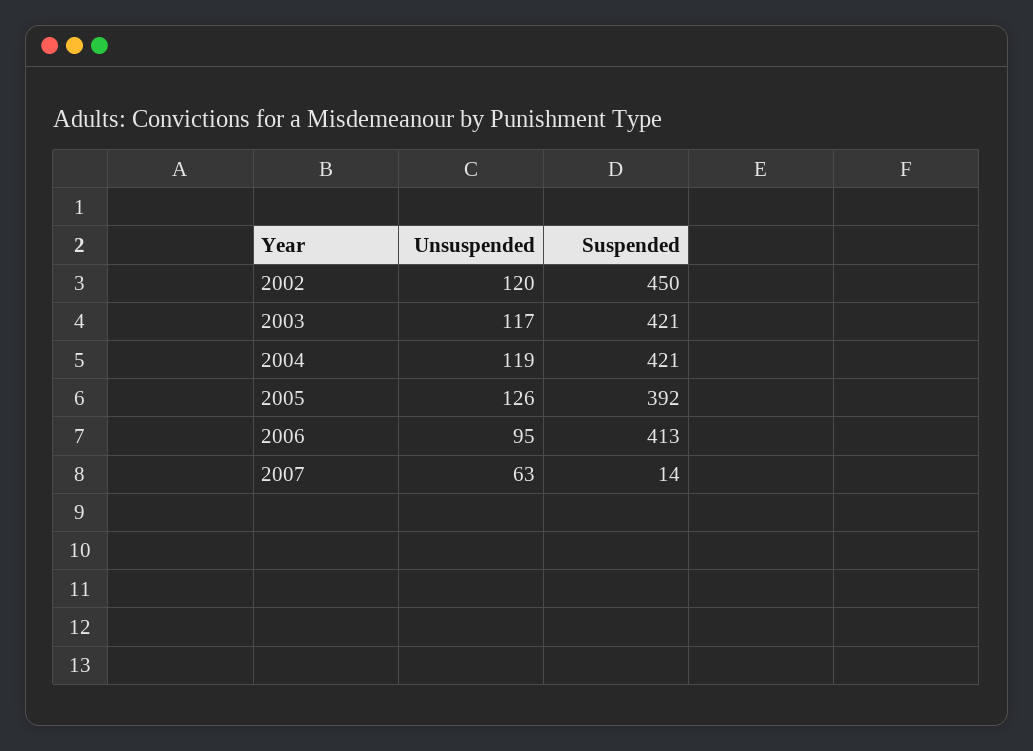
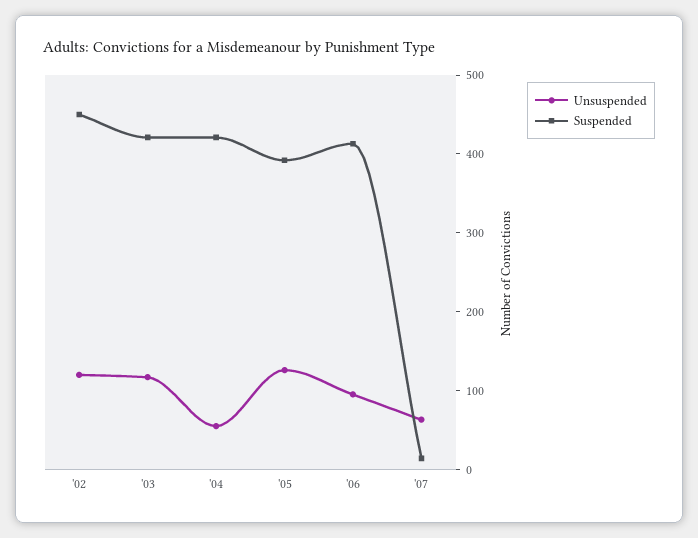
  {
    "Unsuspended": {
      "2002": 120,
      "2003": 117,
-     "2004": 119,
+     "2004": 60,
      "2005": 126,
      "2006": 95,
      "2007": 63
    },
    "Suspended": {
      "2002": 450,
      "2003": 421,
      "2004": 421,
      "2005": 392,
      "2006": 413,
      "2007": 14
    }
  }

